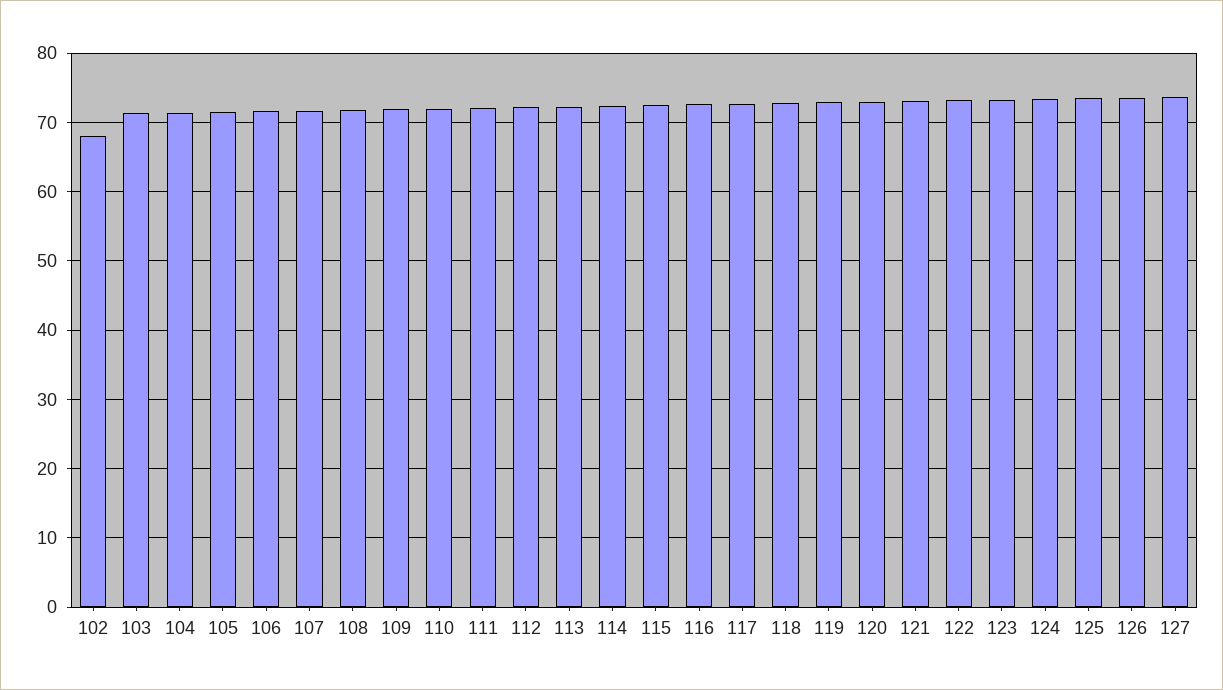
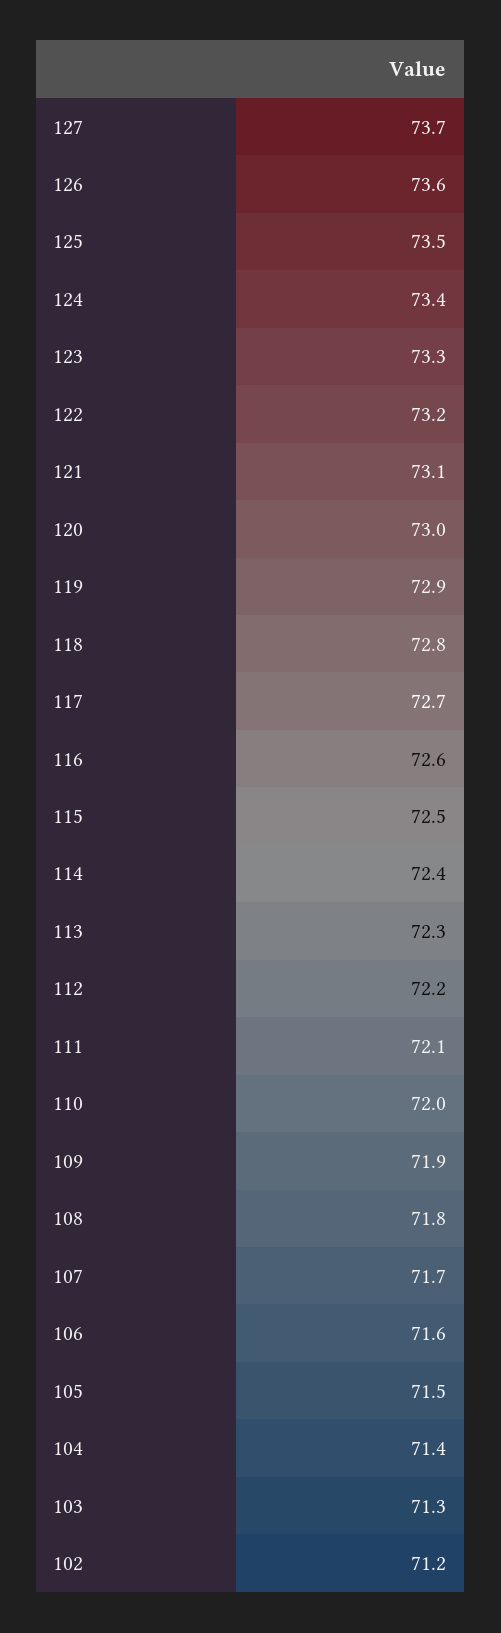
  {
-   "102": 68,
+   "102": 71.2,
    "103": 71.3,
    "104": 71.4,
    "105": 71.5,
    "106": 71.6,
    "107": 71.7,
    "108": 71.8,
    "109": 71.9,
    "110": 72,
    "111": 72.1,
    "112": 72.2,
    "113": 72.3,
    "114": 72.4,
    "115": 72.5,
    "116": 72.6,
    "117": 72.7,
    "118": 72.8,
    "119": 72.9,
    "120": 73,
    "121": 73.1,
    "122": 73.2,
    "123": 73.3,
    "124": 73.4,
    "125": 73.5,
    "126": 73.6,
    "127": 73.7
  }

